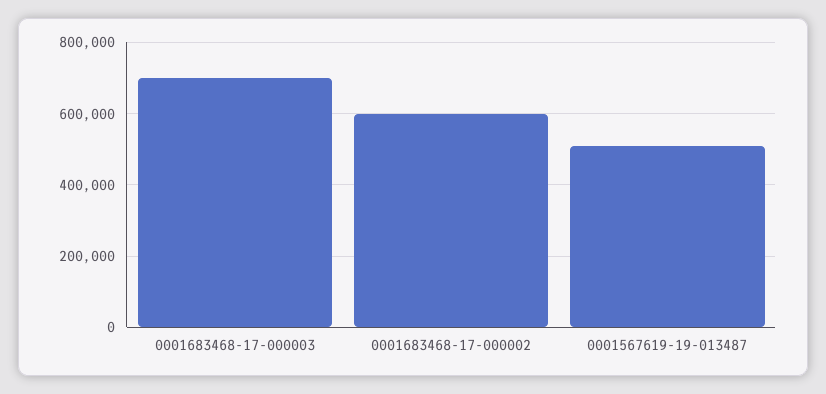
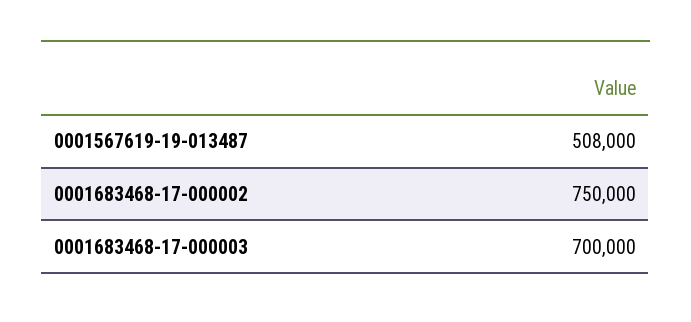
  {
    "0001683468-17-000003": 700000,
-   "0001683468-17-000002": 600000,
+   "0001683468-17-000002": 750000,
    "0001567619-19-013487": 508000
  }

